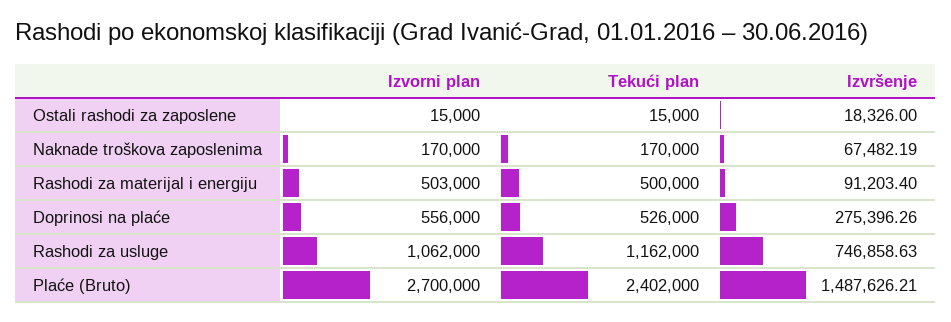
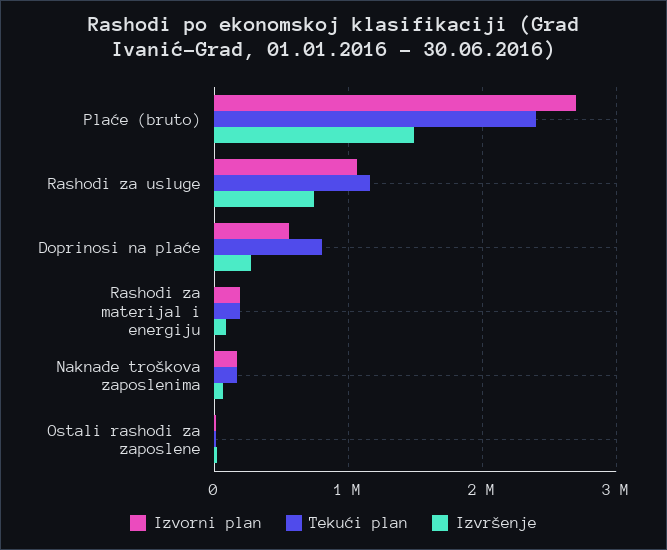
  {
    "Izvorni plan": {
      "Ostali rashodi za zaposlene": 15000,
      "Naknade troškova zaposlenima": 170000,
-     "Rashodi za materijal i energiju": 503000,
+     "Rashodi za materijal i energiju": 200000,
      "Doprinosi na plaće": 556000,
      "Rashodi za usluge": 1062000,
      "Plaće (Bruto)": 2700000
    },
    "Tekući plan": {
      "Ostali rashodi za zaposlene": 15000,
      "Naknade troškova zaposlenima": 170000,
-     "Rashodi za materijal i energiju": 500000,
+     "Rashodi za materijal i energiju": 200000,
-     "Doprinosi na plaće": 526000,
+     "Doprinosi na plaće": 800000,
      "Rashodi za usluge": 1162000,
      "Plaće (Bruto)": 2402000
    },
    "Izvršenje": {
      "Ostali rashodi za zaposlene": 18326,
      "Naknade troškova zaposlenima": 67482.19,
      "Rashodi za materijal i energiju": 91203.4,
      "Doprinosi na plaće": 275396.26,
      "Rashodi za usluge": 746858.63,
      "Plaće (Bruto)": 1487626.21
    }
  }

